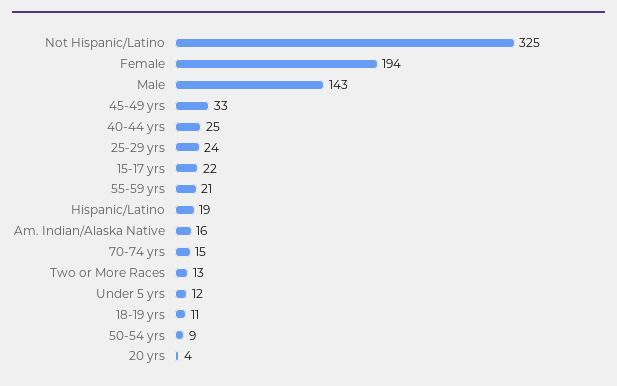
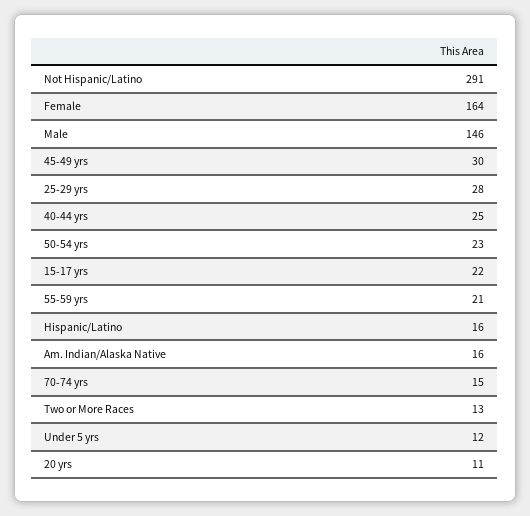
  {
-   "Not Hispanic/Latino": 325,
+   "Not Hispanic/Latino": 291,
-   "Female": 194,
+   "Female": 164,
-   "Male": 143,
+   "Male": 146,
-   "45-49 yrs": 33,
+   "45-49 yrs": 30,
    "40-44 yrs": 25,
-   "25-29 yrs": 24,
+   "25-29 yrs": 28,
    "15-17 yrs": 22,
    "55-59 yrs": 21,
-   "Hispanic/Latino": 19,
+   "Hispanic/Latino": 16,
    "Am. Indian/Alaska Native": 16,
    "70-74 yrs": 15,
    "Two or More Races": 13,
    "Under 5 yrs": 12,
-   "18-19 yrs": 11,
-   "50-54 yrs": 9,
+   "50-54 yrs": 23,
-   "20 yrs": 4
+   "20 yrs": 11
  }

